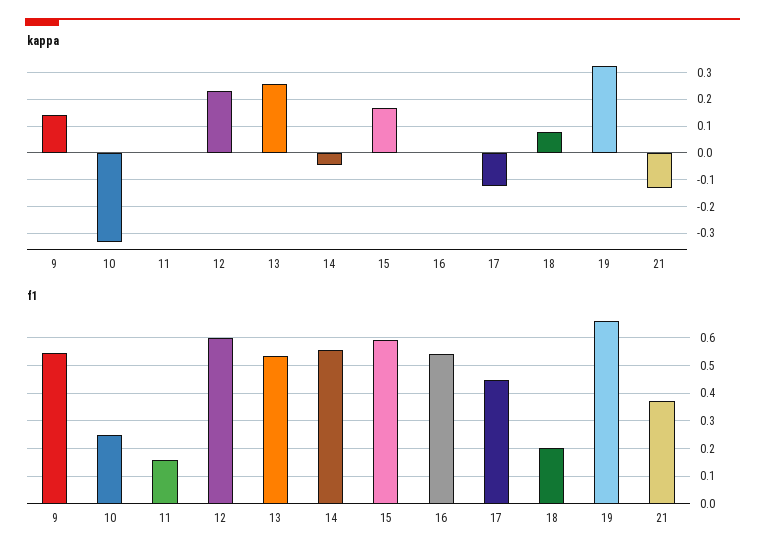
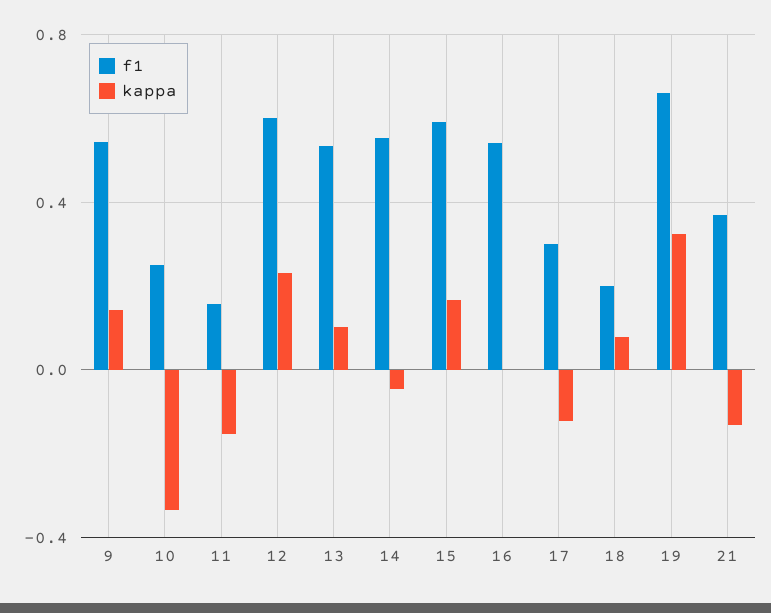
  {
    "kappa": {
      "9": 0.15,
      "10": -0.325,
-     "11": 0,
+     "11": -0.15,
      "12": 0.225,
-     "13": 0.25,
+     "13": 0.1,
      "14": -0.05,
      "15": 0.175,
      "16": 0,
      "17": -0.125,
      "18": 0.075,
      "19": 0.325,
      "21": -0.125
    },
    "f1": {
      "9": 0.55,
      "10": 0.25,
      "11": 0.15,
      "12": 0.6,
      "13": 0.525,
      "14": 0.55,
      "15": 0.6,
      "16": 0.55,
-     "17": 0.45,
+     "17": 0.3,
      "18": 0.2,
      "19": 0.65,
      "21": 0.375
    }
  }

